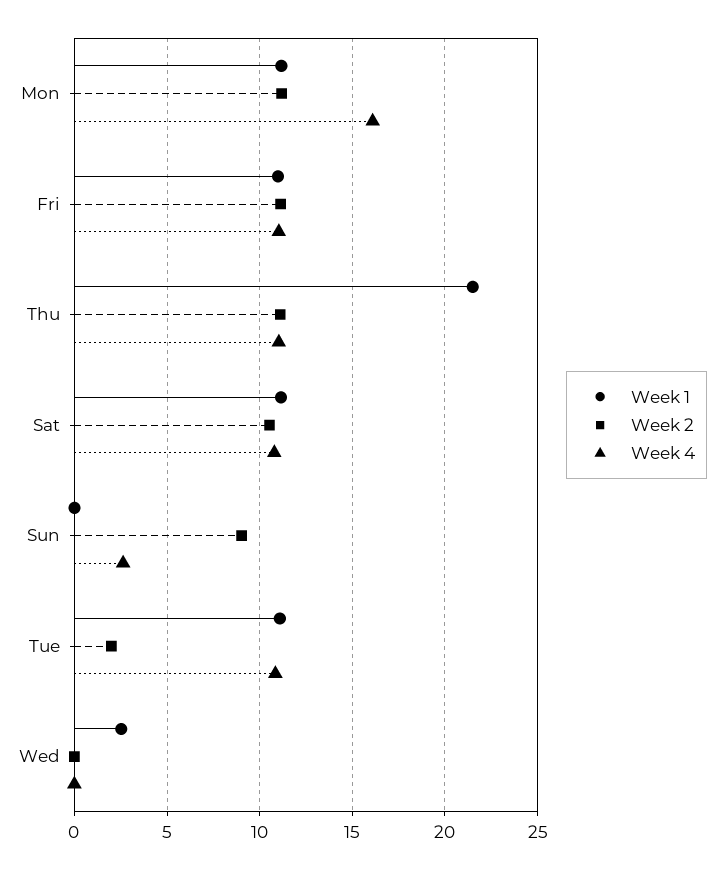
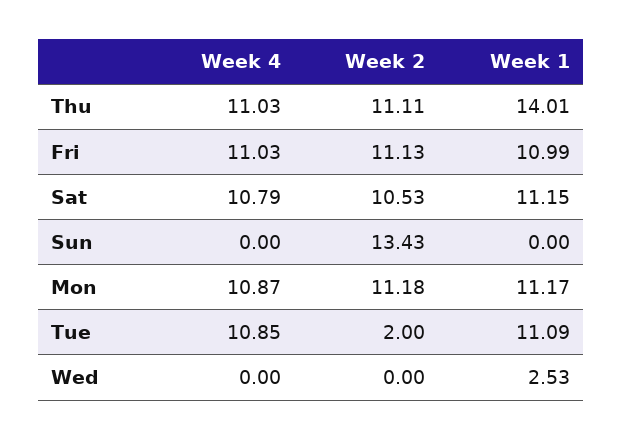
  {
    "Week 1": {
      "Mon": 11.17,
      "Fri": 10.99,
-     "Thu": 21.5,
+     "Thu": 14.01,
      "Sat": 11.15,
      "Sun": 0,
      "Tue": 11.09,
      "Wed": 2.53
    },
    "Week 2": {
      "Mon": 11.18,
      "Fri": 11.13,
      "Thu": 11.11,
      "Sat": 10.53,
-     "Sun": 9,
+     "Sun": 13.43,
      "Tue": 2,
      "Wed": 0
    },
    "Week 4": {
-     "Mon": 16,
+     "Mon": 10.87,
      "Fri": 11.03,
      "Thu": 11.03,
      "Sat": 10.79,
-     "Sun": 2.5,
+     "Sun": 0,
      "Tue": 10.85,
      "Wed": 0
    }
  }

